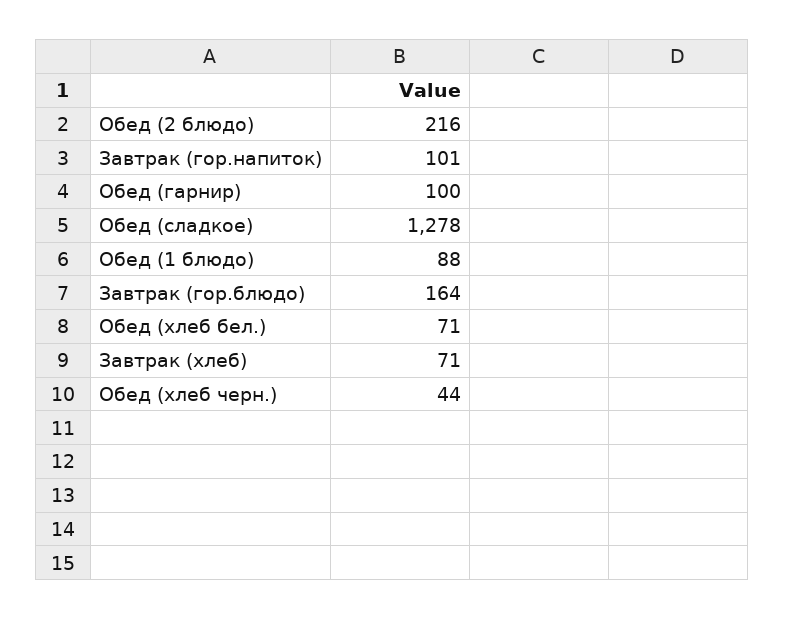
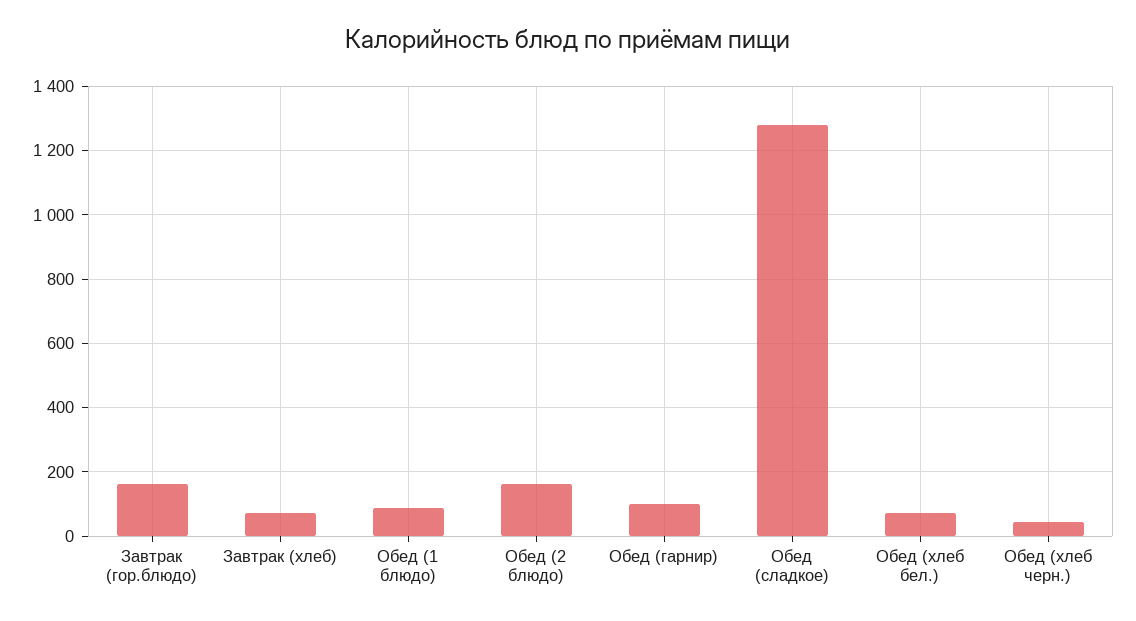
  {
-   "Обед (2 блюдо)": 216,
+   "Обед (2 блюдо)": 160,
-   "Завтрак (гор.напиток)": 101,
    "Обед (гарнир)": 100,
    "Обед (сладкое)": 1278,
    "Обед (1 блюдо)": 88,
    "Завтрак (гор.блюдо)": 164,
    "Обед (хлеб бел.)": 71,
    "Завтрак (хлеб)": 71,
    "Обед (хлеб черн.)": 44
  }

